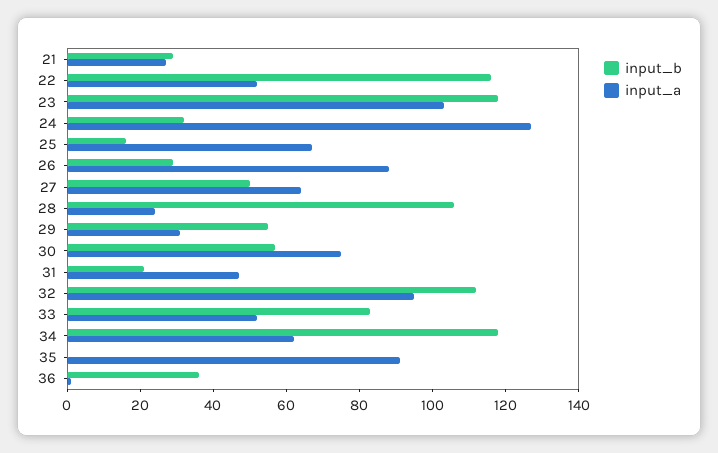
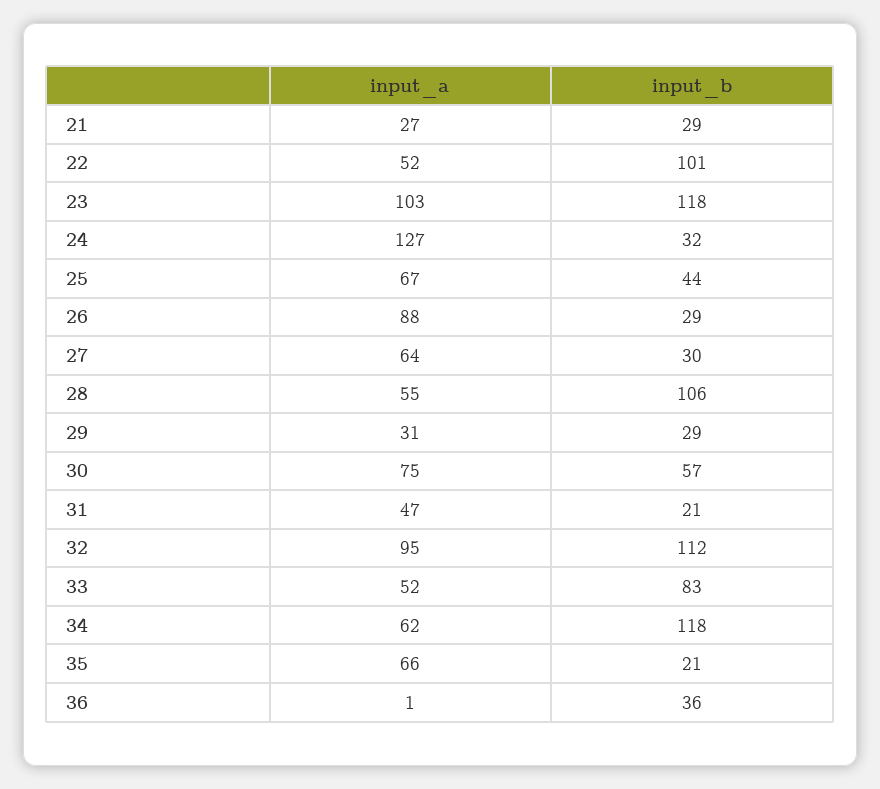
  {
    "input_b": {
      "21": 29,
-     "22": 115,
+     "22": 101,
      "23": 118,
      "24": 32,
-     "25": 15,
+     "25": 44,
      "26": 29,
-     "27": 50,
+     "27": 30,
      "28": 106,
-     "29": 55,
+     "29": 29,
      "30": 57,
      "31": 21,
      "32": 112,
      "33": 83,
      "34": 118,
-     "35": 0,
+     "35": 21,
      "36": 36
    },
    "input_a": {
      "21": 27,
      "22": 52,
      "23": 103,
      "24": 127,
      "25": 67,
      "26": 88,
      "27": 64,
-     "28": 25,
+     "28": 55,
      "29": 31,
      "30": 75,
      "31": 47,
      "32": 95,
      "33": 52,
      "34": 62,
-     "35": 90,
+     "35": 66,
      "36": 1
    }
  }

